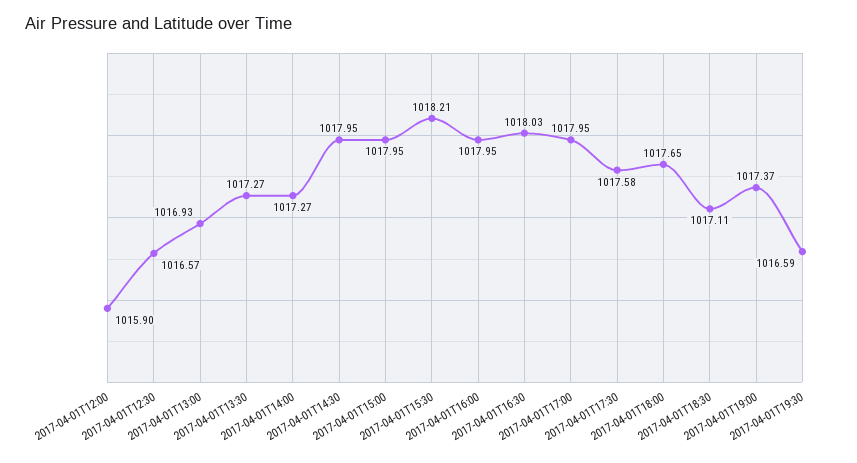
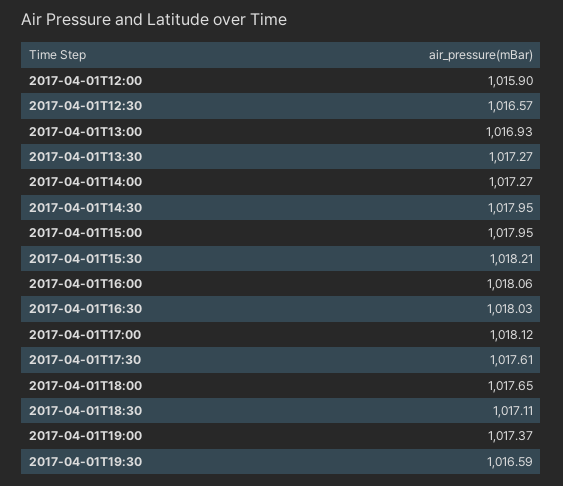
  {
    "2017-04-01T12:00": 1015.9,
    "2017-04-01T12:30": 1016.57,
    "2017-04-01T13:00": 1016.93,
    "2017-04-01T13:30": 1017.27,
    "2017-04-01T14:00": 1017.27,
    "2017-04-01T14:30": 1017.95,
    "2017-04-01T15:00": 1017.95,
    "2017-04-01T15:30": 1018.21,
-   "2017-04-01T16:00": 1017.95,
+   "2017-04-01T16:00": 1018.06,
    "2017-04-01T16:30": 1018.03,
-   "2017-04-01T17:00": 1017.95,
+   "2017-04-01T17:00": 1018.12,
-   "2017-04-01T17:30": 1017.58,
+   "2017-04-01T17:30": 1017.61,
    "2017-04-01T18:00": 1017.65,
    "2017-04-01T18:30": 1017.11,
    "2017-04-01T19:00": 1017.37,
    "2017-04-01T19:30": 1016.59
  }

